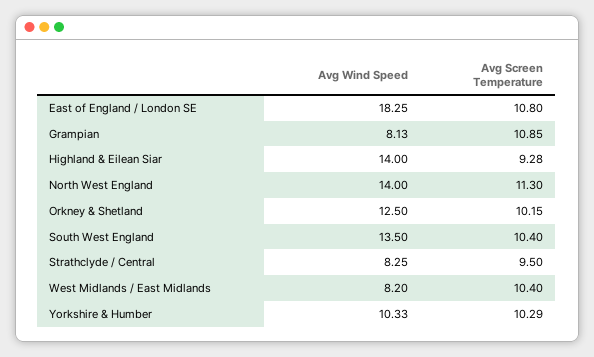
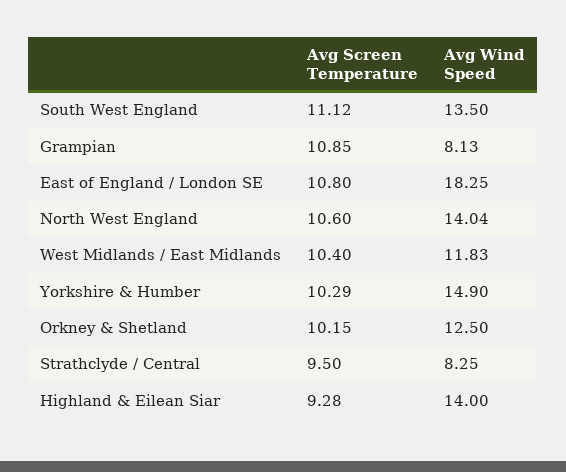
  {
    "Avg Wind Speed": {
      "East of England / London SE": 18.25,
      "Grampian": 8.13,
      "Highland & Eilean Siar": 14,
-     "North West England": 14,
+     "North West England": 14.04,
      "Orkney & Shetland": 12.5,
      "South West England": 13.5,
      "Strathclyde / Central": 8.25,
-     "West Midlands / East Midlands": 8.2,
+     "West Midlands / East Midlands": 11.83,
-     "Yorkshire & Humber": 10.33
+     "Yorkshire & Humber": 14.9
    },
    "Avg Screen Temperature": {
      "East of England / London SE": 10.8,
      "Grampian": 10.85,
      "Highland & Eilean Siar": 9.28,
-     "North West England": 11.3,
+     "North West England": 10.6,
      "Orkney & Shetland": 10.15,
-     "South West England": 10.4,
+     "South West England": 11.12,
      "Strathclyde / Central": 9.5,
      "West Midlands / East Midlands": 10.4,
      "Yorkshire & Humber": 10.29
    }
  }

